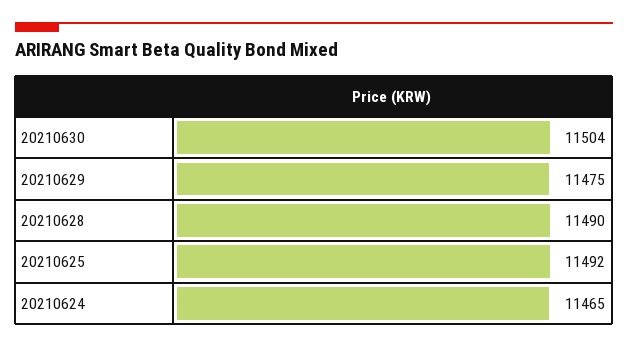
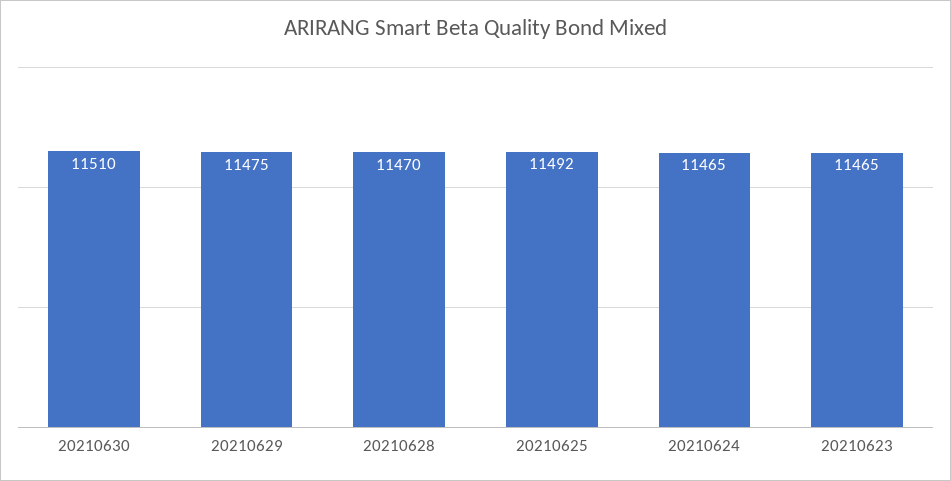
  {
-   "20210630": 11504,
+   "20210630": 11510,
    "20210629": 11475,
-   "20210628": 11490,
+   "20210628": 11470,
    "20210625": 11492,
-   "20210624": 11465
+   "20210624": 11465,
+   "20210623": 11465
  }

